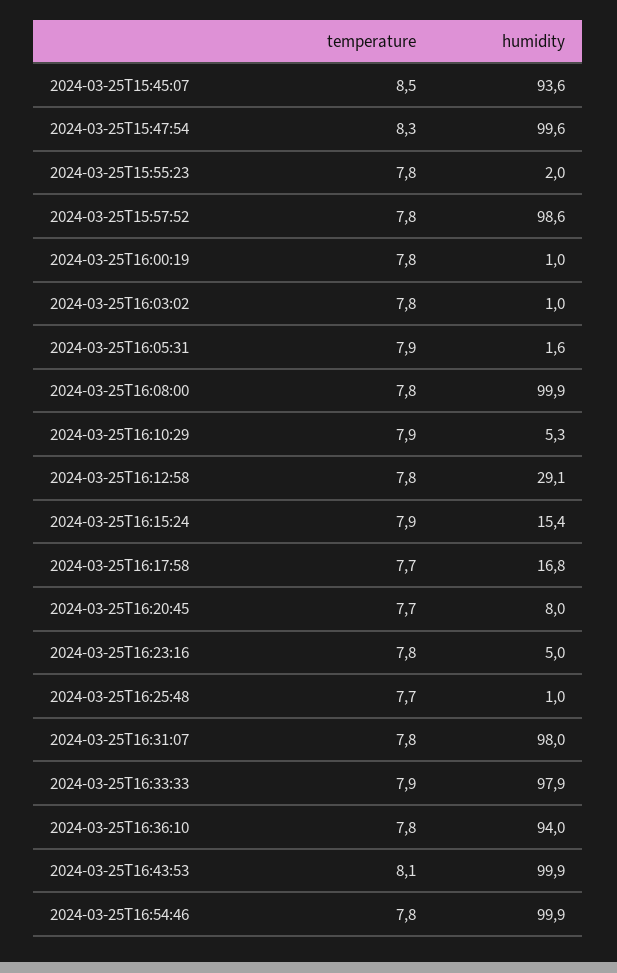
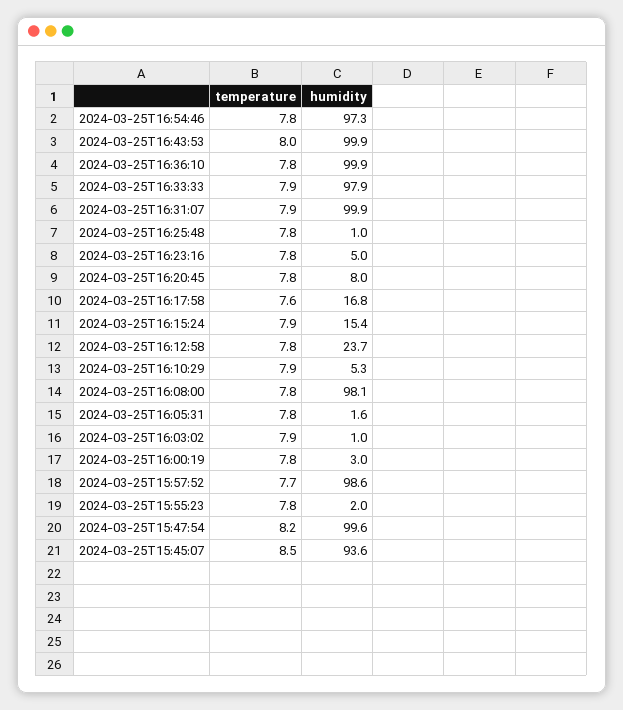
  {
    "temperature": {
      "2024-03-25T15:45:07": 8.5,
-     "2024-03-25T15:47:54": 8.3,
+     "2024-03-25T15:47:54": 8.2,
      "2024-03-25T15:55:23": 7.8,
-     "2024-03-25T15:57:52": 7.8,
+     "2024-03-25T15:57:52": 7.7,
      "2024-03-25T16:00:19": 7.8,
-     "2024-03-25T16:03:02": 7.8,
+     "2024-03-25T16:03:02": 7.9,
-     "2024-03-25T16:05:31": 7.9,
+     "2024-03-25T16:05:31": 7.8,
      "2024-03-25T16:08:00": 7.8,
      "2024-03-25T16:10:29": 7.9,
      "2024-03-25T16:12:58": 7.8,
      "2024-03-25T16:15:24": 7.9,
-     "2024-03-25T16:17:58": 7.7,
+     "2024-03-25T16:17:58": 7.6,
-     "2024-03-25T16:20:45": 7.7,
+     "2024-03-25T16:20:45": 7.8,
      "2024-03-25T16:23:16": 7.8,
-     "2024-03-25T16:25:48": 7.7,
+     "2024-03-25T16:25:48": 7.8,
-     "2024-03-25T16:31:07": 7.8,
+     "2024-03-25T16:31:07": 7.9,
      "2024-03-25T16:33:33": 7.9,
      "2024-03-25T16:36:10": 7.8,
-     "2024-03-25T16:43:53": 8.1,
+     "2024-03-25T16:43:53": 8,
      "2024-03-25T16:54:46": 7.8
    },
    "humidity": {
      "2024-03-25T15:45:07": 93.6,
      "2024-03-25T15:47:54": 99.6,
      "2024-03-25T15:55:23": 2,
      "2024-03-25T15:57:52": 98.6,
-     "2024-03-25T16:00:19": 1,
+     "2024-03-25T16:00:19": 3,
      "2024-03-25T16:03:02": 1,
      "2024-03-25T16:05:31": 1.6,
-     "2024-03-25T16:08:00": 99.9,
+     "2024-03-25T16:08:00": 98.1,
      "2024-03-25T16:10:29": 5.3,
-     "2024-03-25T16:12:58": 29.1,
+     "2024-03-25T16:12:58": 23.7,
      "2024-03-25T16:15:24": 15.4,
      "2024-03-25T16:17:58": 16.8,
      "2024-03-25T16:20:45": 8,
      "2024-03-25T16:23:16": 5,
      "2024-03-25T16:25:48": 1,
-     "2024-03-25T16:31:07": 98,
+     "2024-03-25T16:31:07": 99.9,
      "2024-03-25T16:33:33": 97.9,
-     "2024-03-25T16:36:10": 94,
+     "2024-03-25T16:36:10": 99.9,
      "2024-03-25T16:43:53": 99.9,
-     "2024-03-25T16:54:46": 99.9
+     "2024-03-25T16:54:46": 97.3
    }
  }

